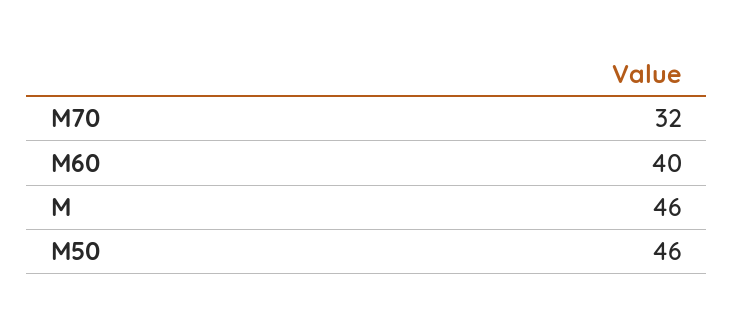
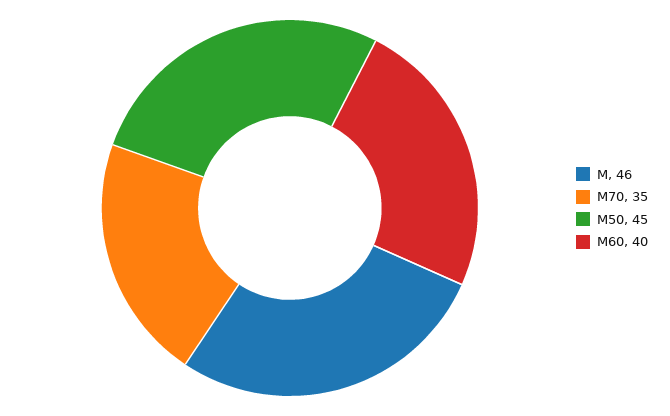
  {
-   "M70": 32,
+   "M70": 35,
    "M60": 40,
    "M": 46,
-   "M50": 46
+   "M50": 45
  }

